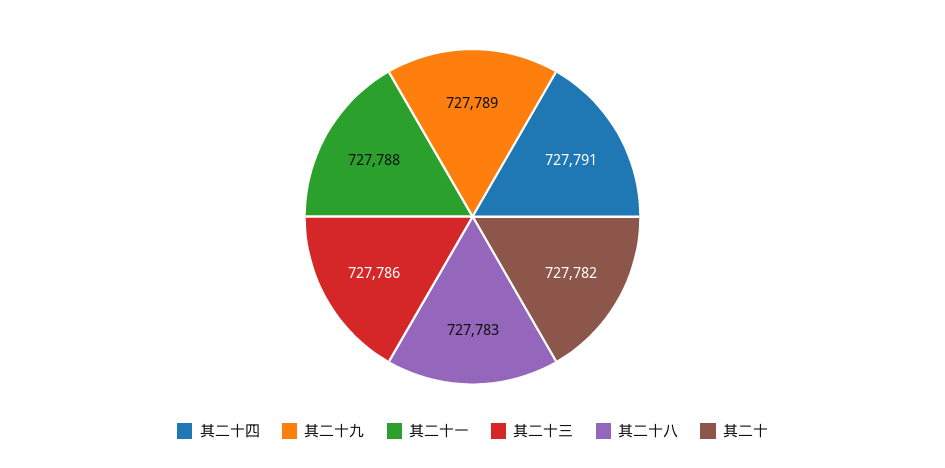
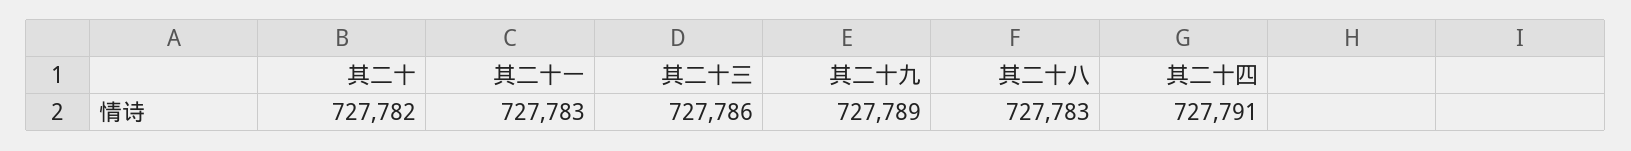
  {
    "其二十四": 727791,
    "其二十九": 727789,
-   "其二十一": 727788,
+   "其二十一": 727783,
    "其二十三": 727786,
    "其二十八": 727783,
    "其二十": 727782
  }

